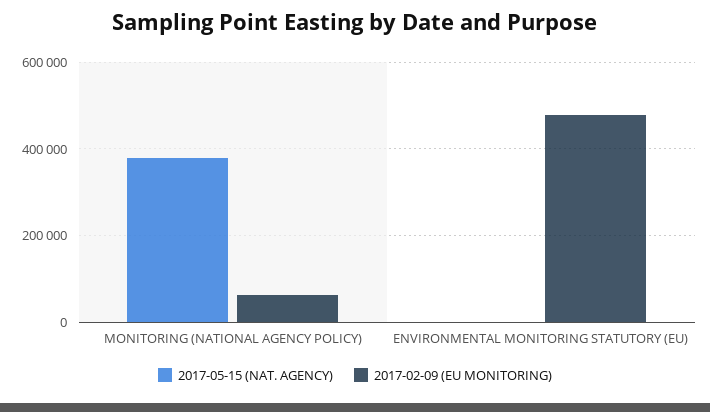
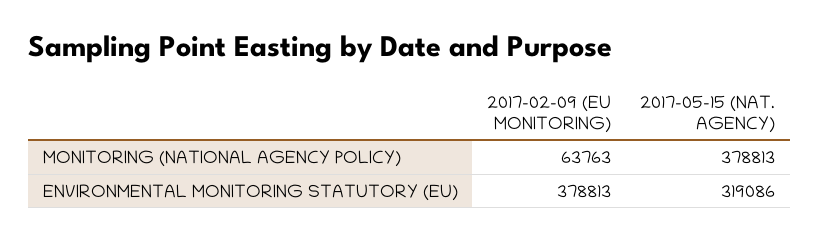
  {
    "2017-05-15 (NAT. AGENCY)": {
      "MONITORING (NATIONAL AGENCY POLICY)": 378813,
-     "ENVIRONMENTAL MONITORING STATUTORY (EU)": 0
+     "ENVIRONMENTAL MONITORING STATUTORY (EU)": 319086
    },
    "2017-02-09 (EU MONITORING)": {
      "MONITORING (NATIONAL AGENCY POLICY)": 63763,
-     "ENVIRONMENTAL MONITORING STATUTORY (EU)": 480000
+     "ENVIRONMENTAL MONITORING STATUTORY (EU)": 378813
    }
  }

